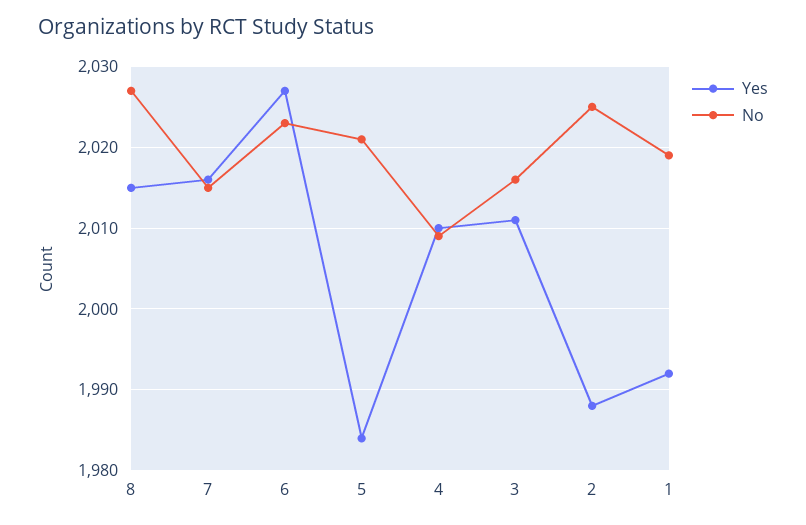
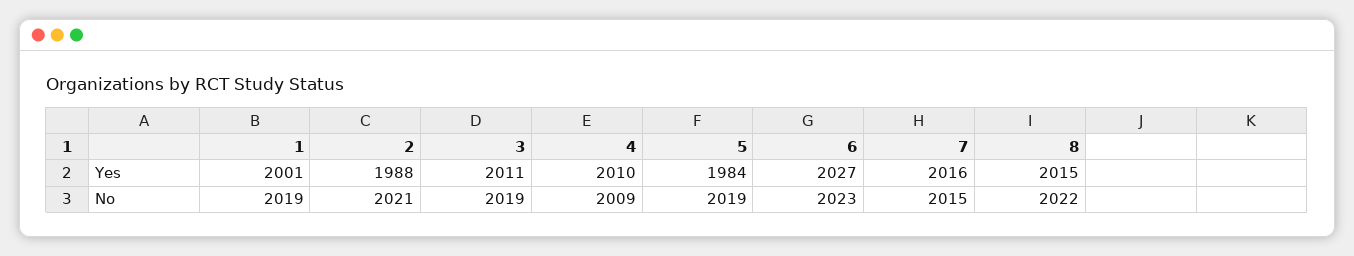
  {
    "Yes": {
      "8": 2015,
      "7": 2016,
      "6": 2027,
      "5": 1984,
      "4": 2010,
      "3": 2011,
      "2": 1988,
-     "1": 1992
+     "1": 2001
    },
    "No": {
-     "8": 2027,
+     "8": 2022,
      "7": 2015,
      "6": 2023,
-     "5": 2021,
+     "5": 2019,
      "4": 2009,
-     "3": 2016,
+     "3": 2019,
-     "2": 2025,
+     "2": 2021,
      "1": 2019
    }
  }

